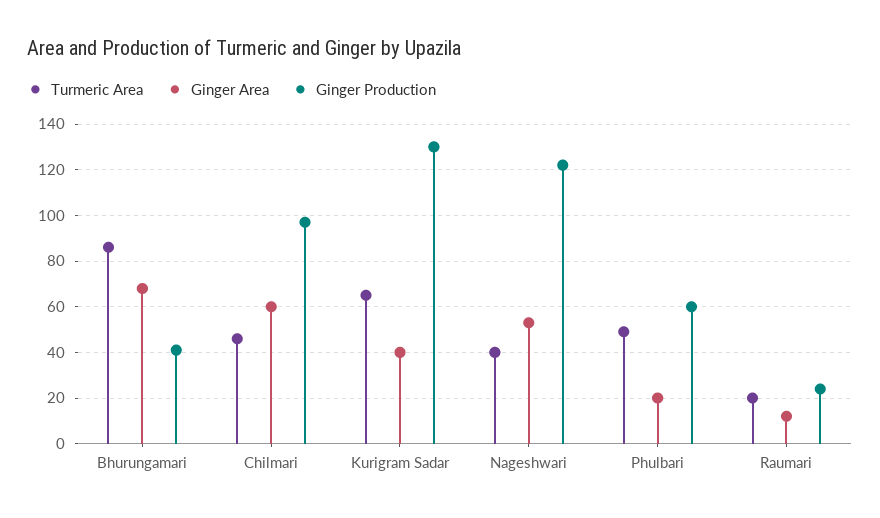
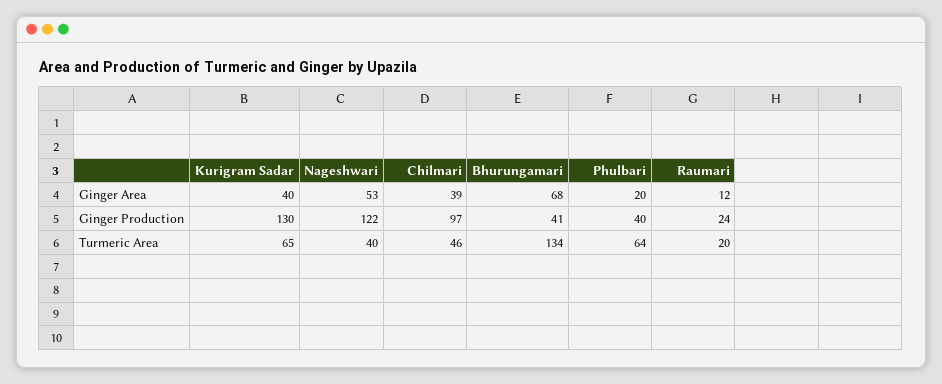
  {
    "Turmeric Area": {
-     "Bhurungamari": 85,
+     "Bhurungamari": 134,
      "Chilmari": 46,
      "Kurigram Sadar": 65,
      "Nageshwari": 40,
-     "Phulbari": 50,
+     "Phulbari": 64,
      "Raumari": 20
    },
    "Ginger Area": {
      "Bhurungamari": 68,
-     "Chilmari": 60,
+     "Chilmari": 39,
      "Kurigram Sadar": 40,
      "Nageshwari": 53,
      "Phulbari": 20,
      "Raumari": 12
    },
    "Ginger Production": {
      "Bhurungamari": 41,
      "Chilmari": 97,
      "Kurigram Sadar": 130,
      "Nageshwari": 122,
-     "Phulbari": 60,
+     "Phulbari": 40,
      "Raumari": 24
    }
  }

